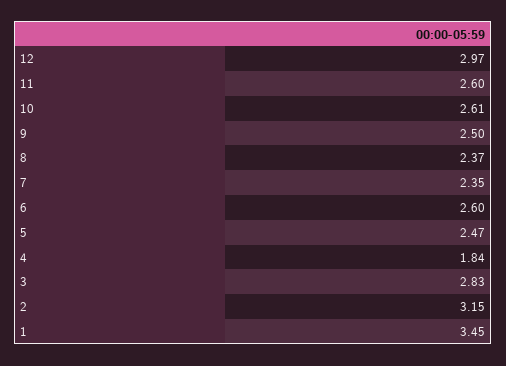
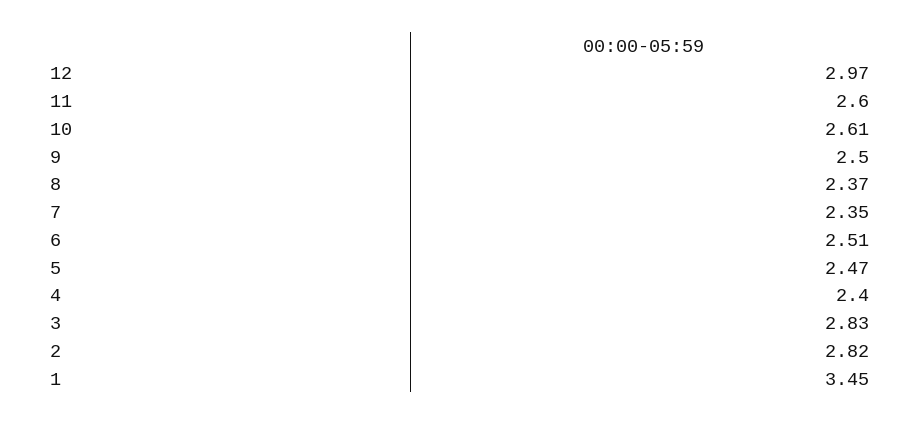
  {
    "12": 2.97,
    "11": 2.6,
    "10": 2.61,
    "9": 2.5,
    "8": 2.37,
    "7": 2.35,
-   "6": 2.6,
+   "6": 2.51,
    "5": 2.47,
-   "4": 1.84,
+   "4": 2.4,
    "3": 2.83,
-   "2": 3.15,
+   "2": 2.82,
    "1": 3.45
  }

